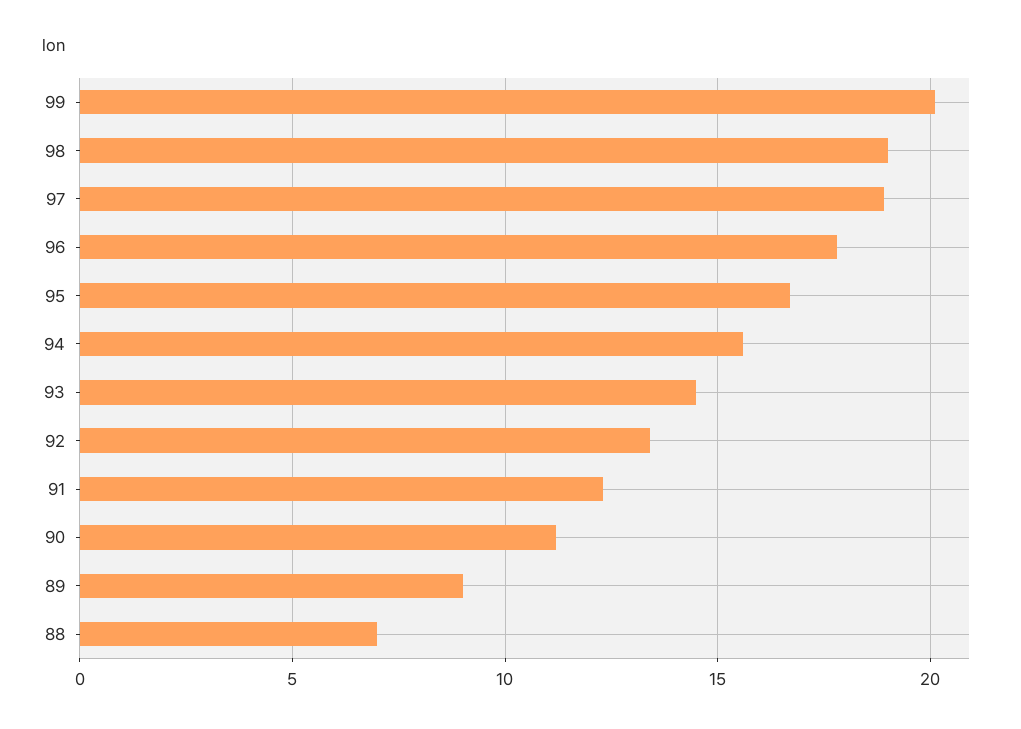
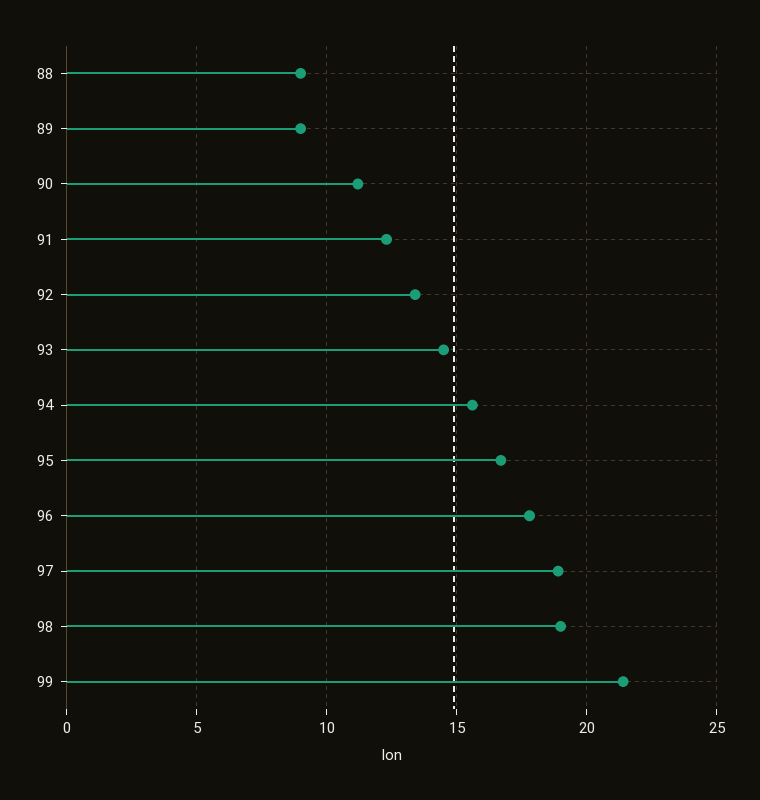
  {
-   "99": 20,
+   "99": 21.5,
    "98": 19,
    "97": 19,
    "96": 18,
    "95": 16.5,
    "94": 15.5,
    "93": 14.5,
    "92": 13.5,
    "91": 12.5,
    "90": 11,
    "89": 9,
-   "88": 7
+   "88": 9
  }

